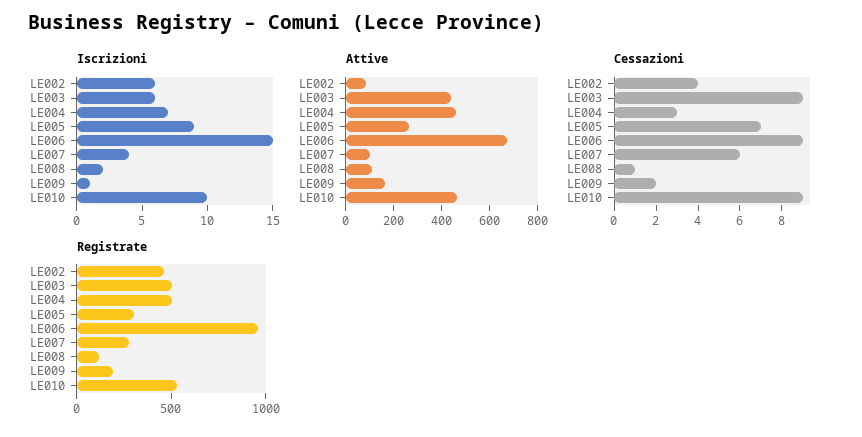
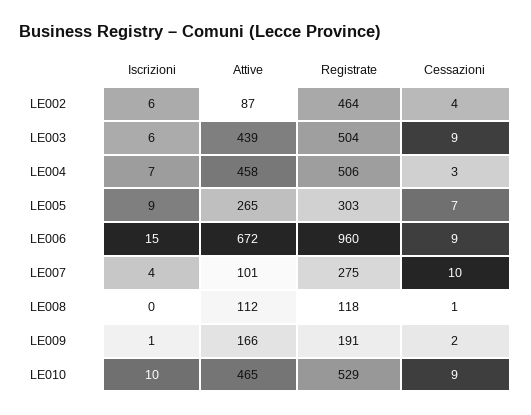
  {
    "Iscrizioni": {
      "LE002": 6,
      "LE003": 6,
      "LE004": 7,
      "LE005": 9,
      "LE006": 15,
      "LE007": 4,
-     "LE008": 2,
+     "LE008": 0,
      "LE009": 1,
      "LE010": 10
    },
    "Attive": {
      "LE002": 87,
      "LE003": 439,
      "LE004": 458,
      "LE005": 265,
      "LE006": 672,
      "LE007": 101,
      "LE008": 112,
      "LE009": 166,
      "LE010": 465
    },
    "Cessazioni": {
      "LE002": 4,
      "LE003": 9,
      "LE004": 3,
      "LE005": 7,
      "LE006": 9,
-     "LE007": 6,
+     "LE007": 10,
      "LE008": 1,
      "LE009": 2,
      "LE010": 9
    },
    "Registrate": {
      "LE002": 464,
      "LE003": 504,
      "LE004": 506,
      "LE005": 303,
      "LE006": 960,
      "LE007": 275,
      "LE008": 118,
      "LE009": 191,
      "LE010": 529
    }
  }

